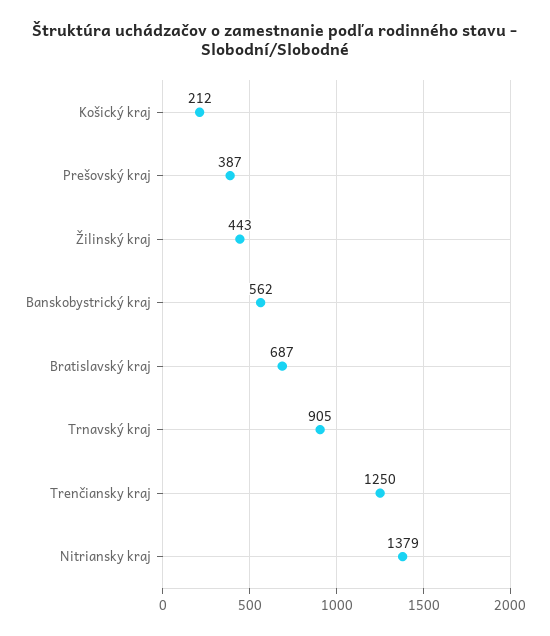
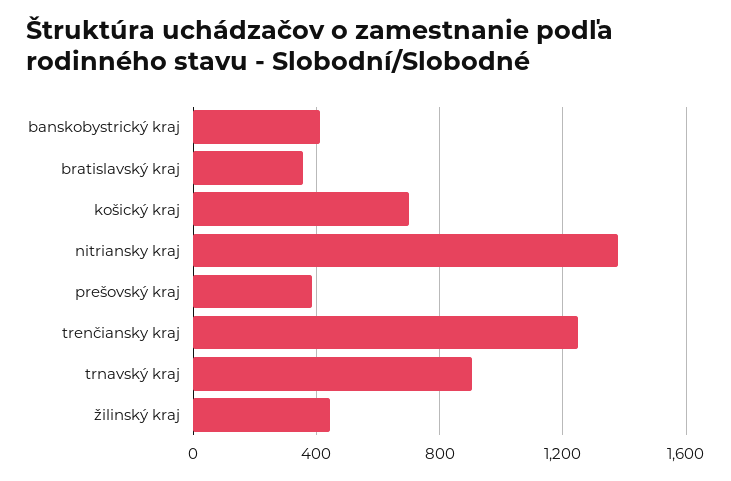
  {
-   "Košický kraj": 212,
+   "Košický kraj": 700,
    "Prešovský kraj": 387,
    "Žilinský kraj": 443,
-   "Banskobystrický kraj": 562,
+   "Banskobystrický kraj": 400,
-   "Bratislavský kraj": 687,
+   "Bratislavský kraj": 350,
    "Trnavský kraj": 905,
    "Trenčiansky kraj": 1250,
    "Nitriansky kraj": 1379
  }

